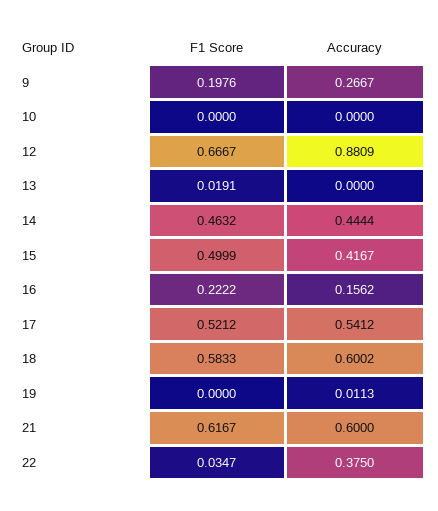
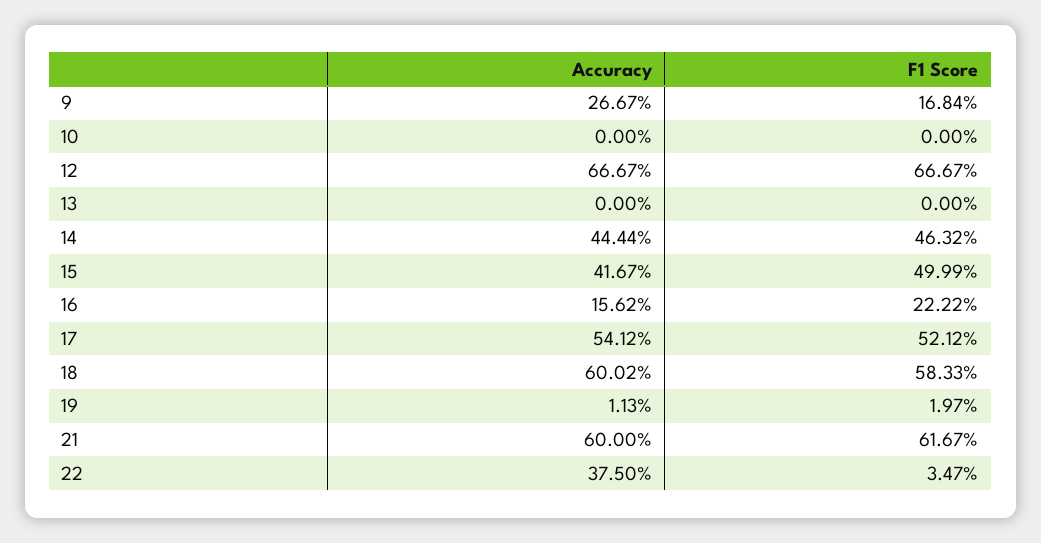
  {
    "F1 Score": {
-     "9": 0.1976,
+     "9": 0.1684,
      "10": 0,
      "12": 0.6667,
-     "13": 0.0191,
+     "13": 0,
      "14": 0.4632,
      "15": 0.4999,
      "16": 0.2222,
      "17": 0.5212,
      "18": 0.5833,
-     "19": 0,
+     "19": 0.0197,
      "21": 0.6167,
      "22": 0.0347
    },
    "Accuracy": {
      "9": 0.2667,
      "10": 0,
-     "12": 0.8809,
+     "12": 0.6667,
      "13": 0,
      "14": 0.4444,
      "15": 0.4167,
      "16": 0.1562,
      "17": 0.5412,
      "18": 0.6002,
      "19": 0.0113,
      "21": 0.6,
      "22": 0.375
    }
  }

